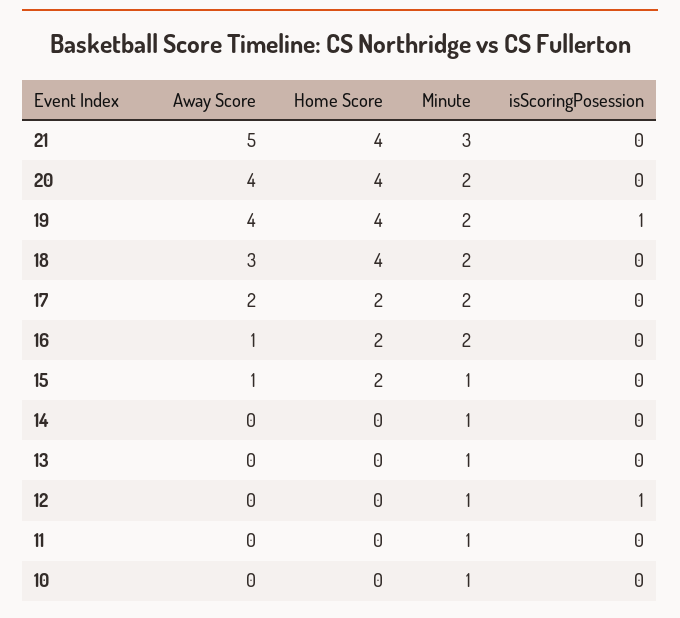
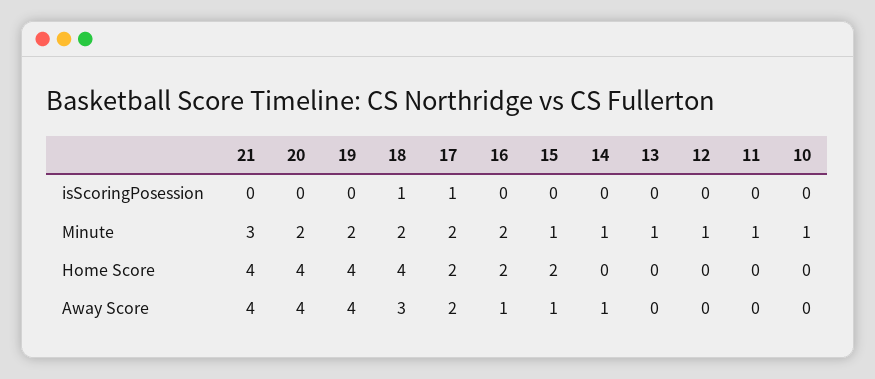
  {
    "Away Score": {
-     "21": 5,
+     "21": 4,
      "20": 4,
      "19": 4,
      "18": 3,
      "17": 2,
      "16": 1,
      "15": 1,
-     "14": 0,
+     "14": 1,
      "13": 0,
      "12": 0,
      "11": 0,
      "10": 0
    },
    "Home Score": {
      "21": 4,
      "20": 4,
      "19": 4,
      "18": 4,
      "17": 2,
      "16": 2,
      "15": 2,
      "14": 0,
      "13": 0,
      "12": 0,
      "11": 0,
      "10": 0
    },
    "Minute": {
      "21": 3,
      "20": 2,
      "19": 2,
      "18": 2,
      "17": 2,
      "16": 2,
      "15": 1,
      "14": 1,
      "13": 1,
      "12": 1,
      "11": 1,
      "10": 1
    },
    "isScoringPosession": {
      "21": 0,
      "20": 0,
-     "19": 1,
+     "19": 0,
-     "18": 0,
+     "18": 1,
-     "17": 0,
+     "17": 1,
      "16": 0,
      "15": 0,
      "14": 0,
      "13": 0,
-     "12": 1,
+     "12": 0,
      "11": 0,
      "10": 0
    }
  }

